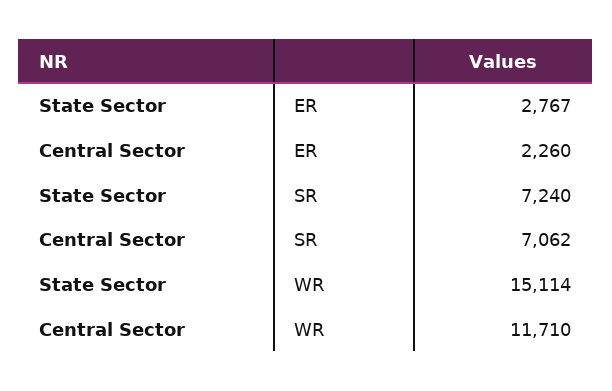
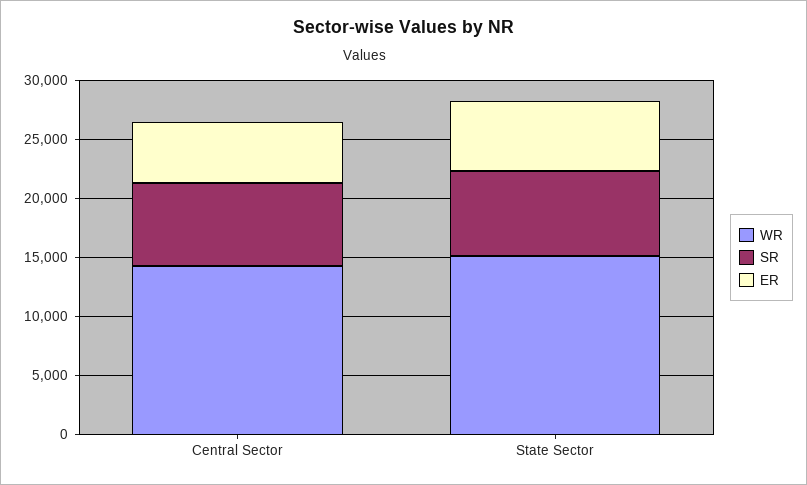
  {
    "ER": {
-     "State Sector": 2767,
+     "State Sector": 6000,
-     "Central Sector": 2260
+     "Central Sector": 5000
    },
    "SR": {
      "State Sector": 7240,
      "Central Sector": 7062
    },
    "WR": {
      "State Sector": 15114,
-     "Central Sector": 11710
+     "Central Sector": 14000
    }
  }

